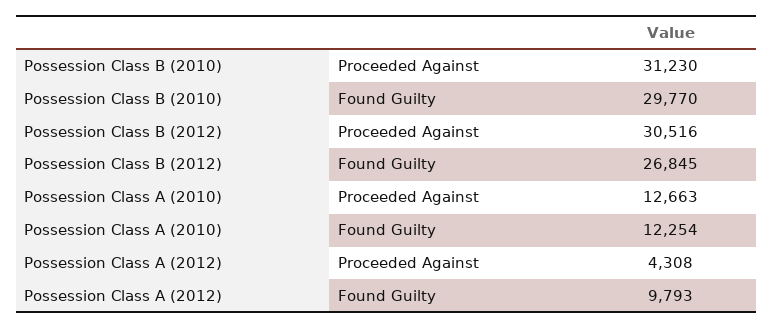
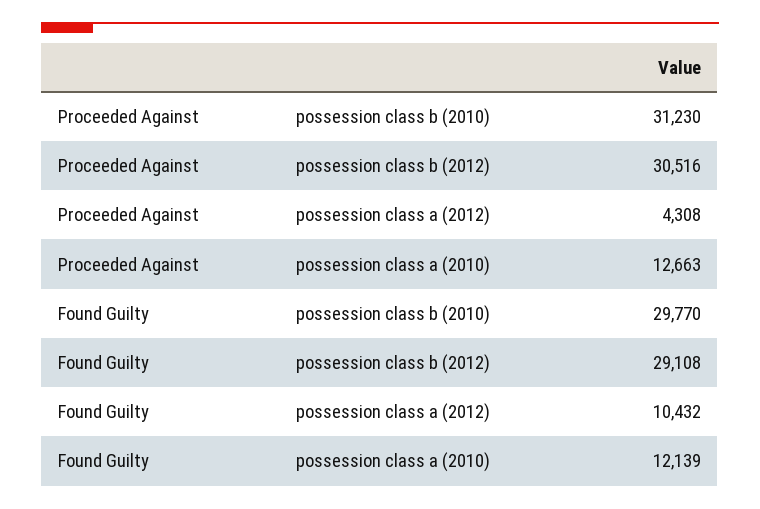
  {
    "Possession Class B (2010)": {
      "Proceeded Against": 31230,
      "Found Guilty": 29770
    },
    "Possession Class B (2012)": {
      "Proceeded Against": 30516,
-     "Found Guilty": 26845
+     "Found Guilty": 29108
    },
    "Possession Class A (2010)": {
      "Proceeded Against": 12663,
-     "Found Guilty": 12254
+     "Found Guilty": 12139
    },
    "Possession Class A (2012)": {
      "Proceeded Against": 4308,
-     "Found Guilty": 9793
+     "Found Guilty": 10432
    }
  }

